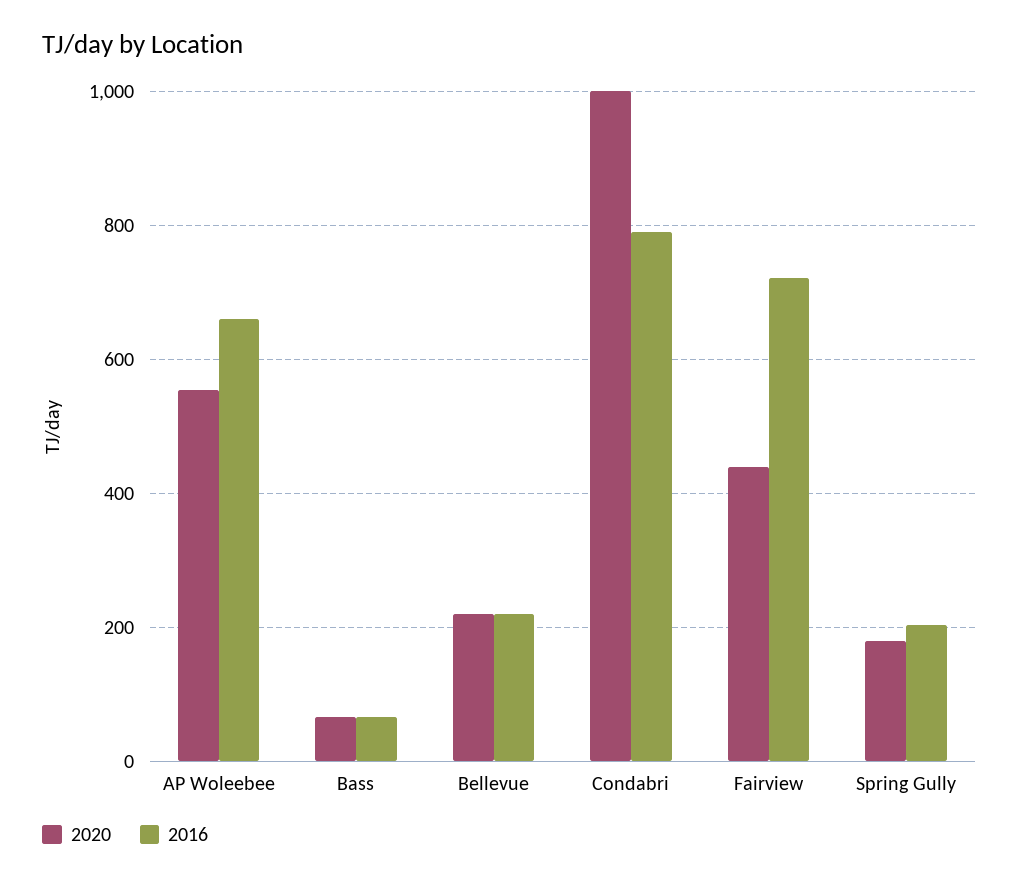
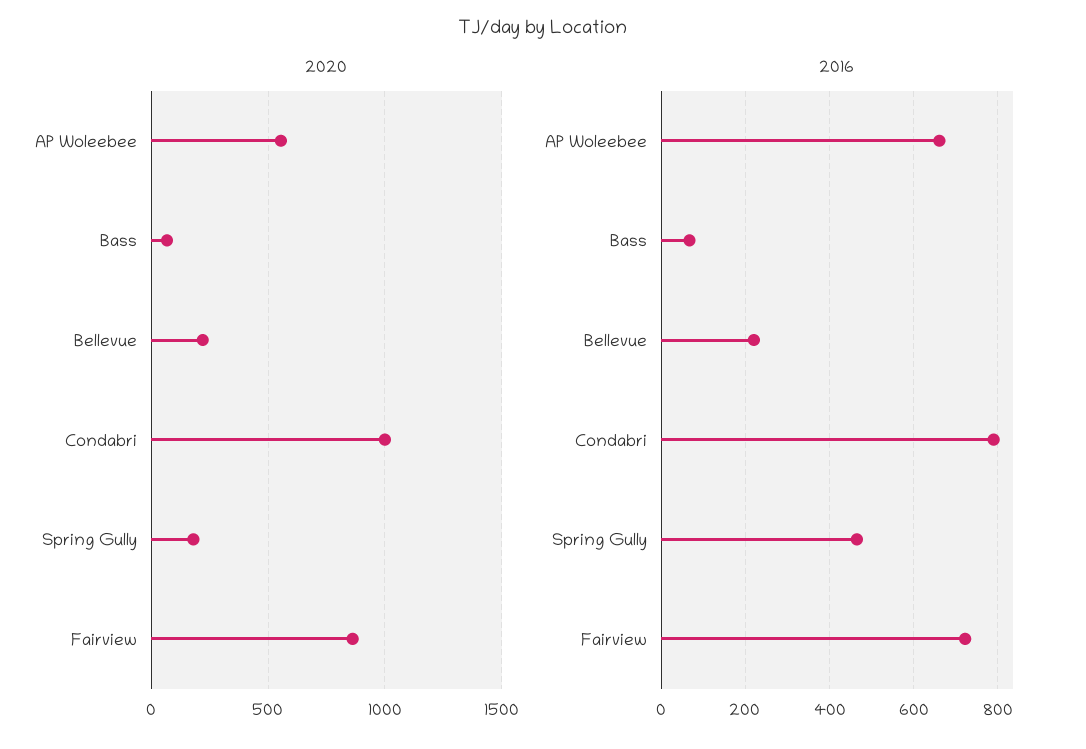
  {
    "2020": {
      "AP Woleebee": 560,
      "Bass": 60,
      "Bellevue": 220,
      "Condabri": 1000,
-     "Fairview": 440,
+     "Fairview": 850,
      "Spring Gully": 180
    },
    "2016": {
      "AP Woleebee": 660,
      "Bass": 60,
      "Bellevue": 220,
      "Condabri": 800,
      "Fairview": 720,
-     "Spring Gully": 200
+     "Spring Gully": 460
    }
  }

